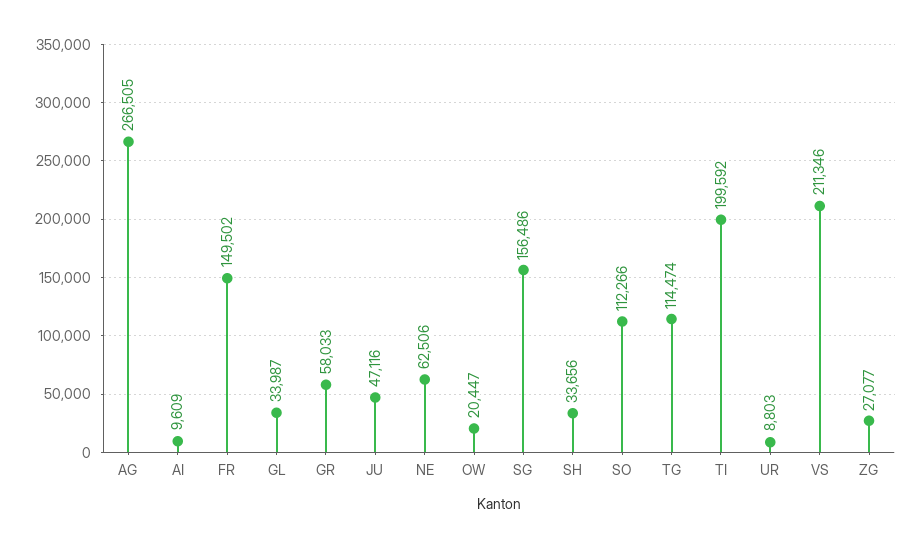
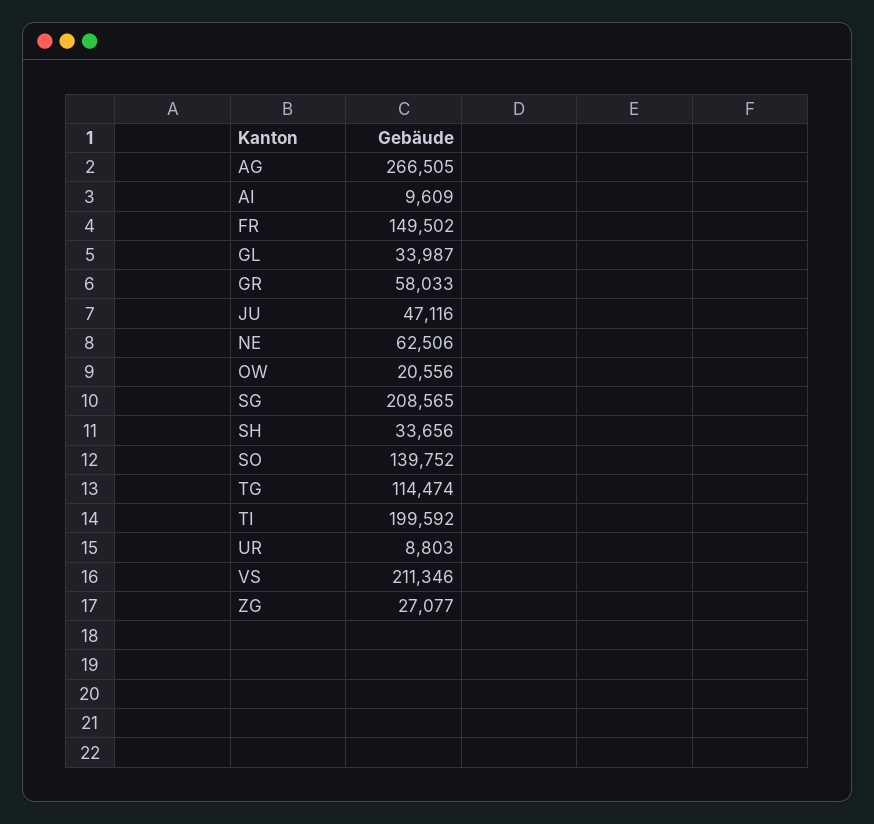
  {
    "AG": 266505,
    "AI": 9609,
    "FR": 149502,
    "GL": 33987,
    "GR": 58033,
    "JU": 47116,
    "NE": 62506,
-   "OW": 20447,
+   "OW": 20556,
-   "SG": 156486,
+   "SG": 208565,
    "SH": 33656,
-   "SO": 112266,
+   "SO": 139752,
    "TG": 114474,
    "TI": 199592,
    "UR": 8803,
    "VS": 211346,
    "ZG": 27077
  }

